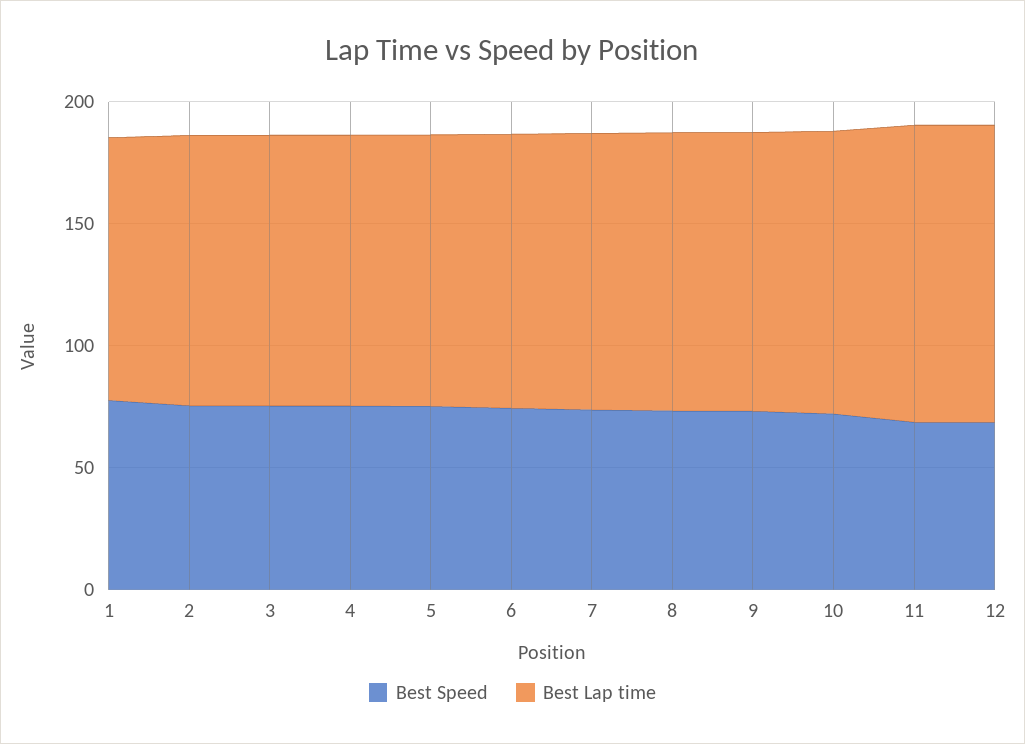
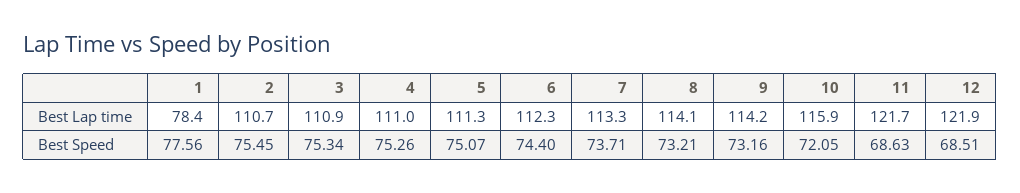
  {
    "Best Speed": {
      "1": 77.56,
      "2": 75.45,
      "3": 75.34,
      "4": 75.26,
      "5": 75.07,
      "6": 74.4,
      "7": 73.71,
      "8": 73.21,
      "9": 73.16,
      "10": 72.05,
      "11": 68.63,
      "12": 68.51
    },
    "Best Lap time": {
-     "1": 110,
+     "1": 78.4,
      "2": 110.7,
      "3": 110.9,
      "4": 111,
      "5": 111.3,
      "6": 112.3,
      "7": 113.3,
      "8": 114.1,
      "9": 114.2,
      "10": 115.9,
      "11": 121.7,
      "12": 121.9
    }
  }

